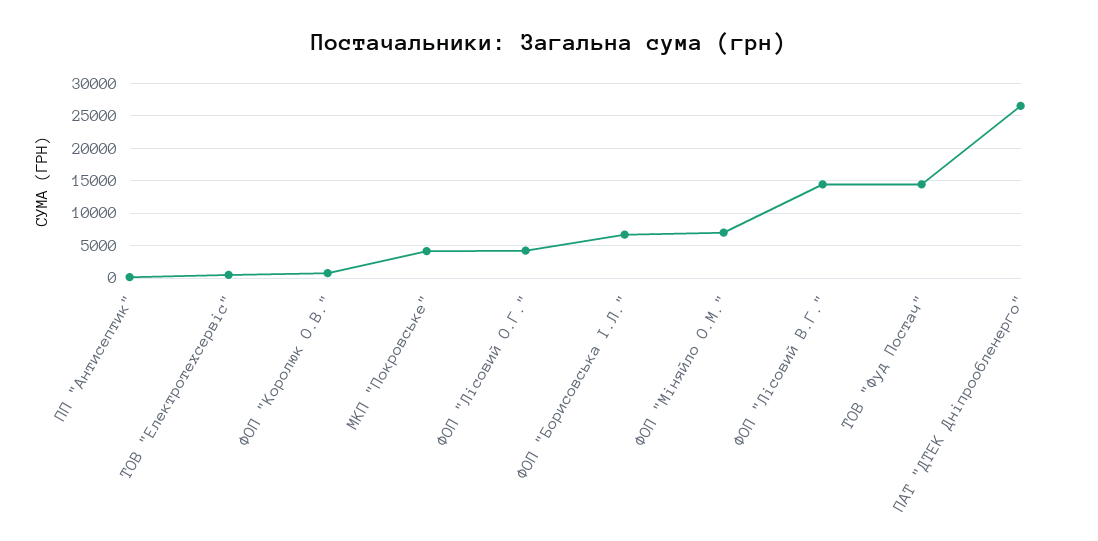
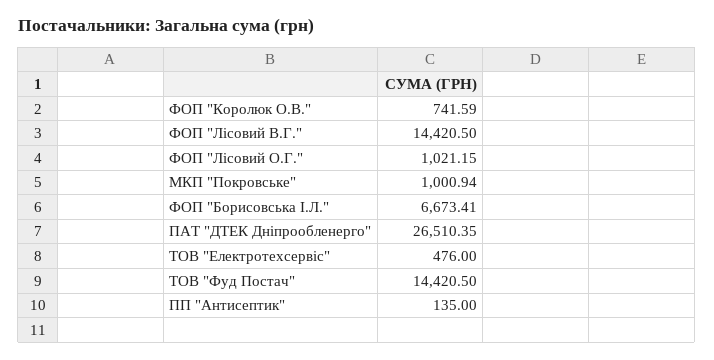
  {
    "ПП \"Антисептик\"": 135,
    "ТОВ \"Електротехсервіс\"": 476,
    "ФОП \"Королюк О.В.\"": 741.59,
-   "МКП \"Покровське\"": 4000,
+   "МКП \"Покровське\"": 1000.94,
-   "ФОП \"Лісовий О.Г.\"": 4000,
+   "ФОП \"Лісовий О.Г.\"": 1021.15,
    "ФОП \"Борисовська І.Л.\"": 6673.41,
-   "ФОП \"Міняйло О.М.\"": 7000,
    "ФОП \"Лісовий В.Г.\"": 14420.5,
    "ТОВ \"Фуд Постач\"": 14420.5,
    "ПАТ \"ДТЕК Дніпрообленерго\"": 26510.35
  }

